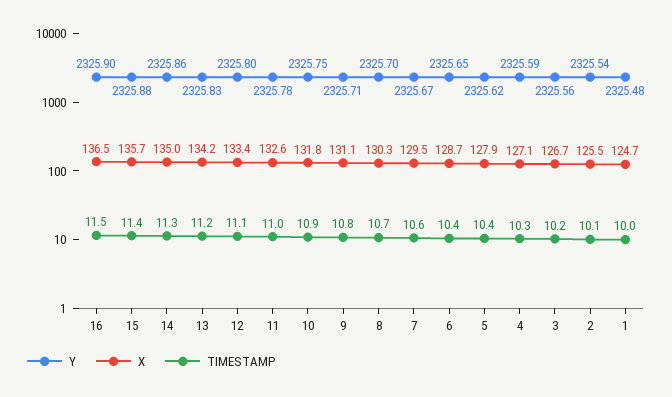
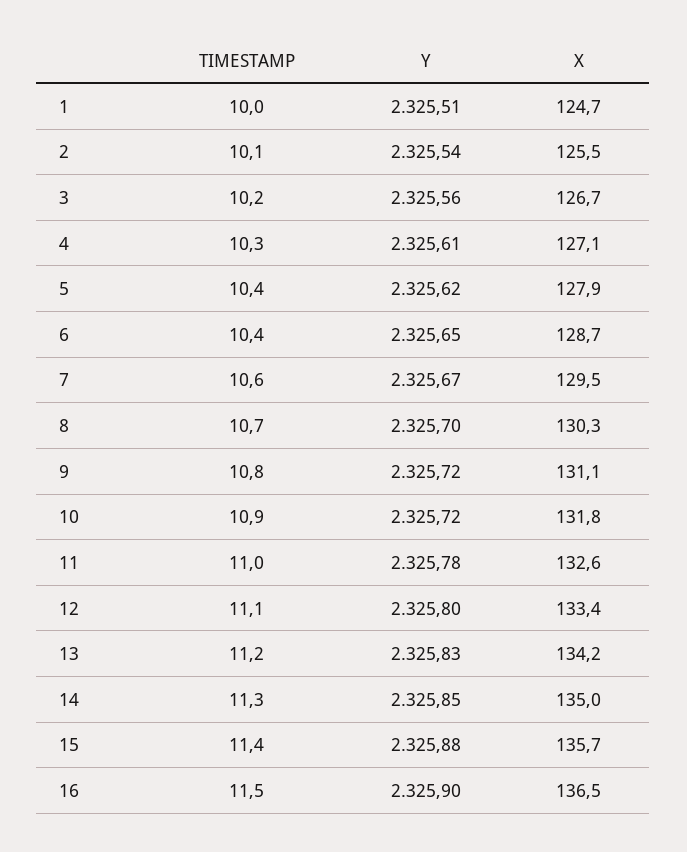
  {
    "Y": {
      "16": 2325.9,
      "15": 2325.88,
-     "14": 2325.86,
+     "14": 2325.85,
      "13": 2325.83,
      "12": 2325.8,
      "11": 2325.78,
-     "10": 2325.75,
+     "10": 2325.72,
-     "9": 2325.71,
+     "9": 2325.72,
      "8": 2325.7,
      "7": 2325.67,
      "6": 2325.65,
      "5": 2325.62,
-     "4": 2325.59,
+     "4": 2325.61,
      "3": 2325.56,
      "2": 2325.54,
-     "1": 2325.48
+     "1": 2325.51
    },
    "X": {
      "16": 136.5,
      "15": 135.7,
      "14": 135,
      "13": 134.2,
      "12": 133.4,
      "11": 132.6,
      "10": 131.8,
      "9": 131.1,
      "8": 130.3,
      "7": 129.5,
      "6": 128.7,
      "5": 127.9,
      "4": 127.1,
      "3": 126.7,
      "2": 125.5,
      "1": 124.7
    },
    "TIMESTAMP": {
      "16": 11.5,
      "15": 11.4,
      "14": 11.3,
      "13": 11.2,
      "12": 11.1,
      "11": 11,
      "10": 10.9,
      "9": 10.8,
      "8": 10.7,
      "7": 10.6,
      "6": 10.4,
      "5": 10.4,
      "4": 10.3,
      "3": 10.2,
      "2": 10.1,
      "1": 10
    }
  }

